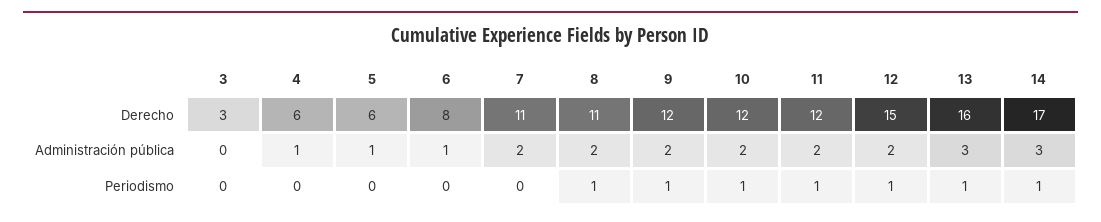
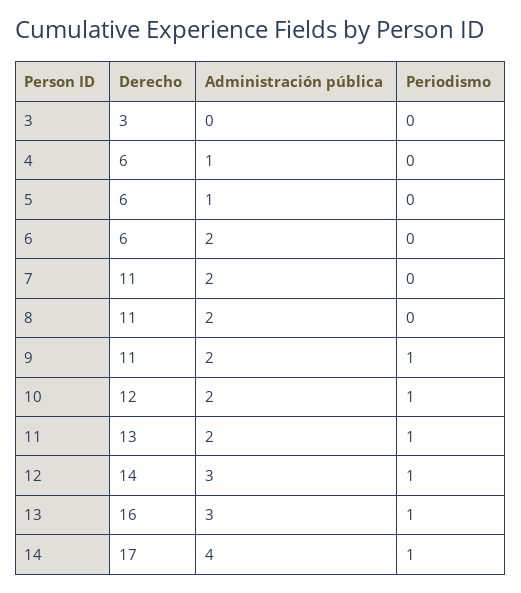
  {
    "3": {
      "Derecho": 3,
      "Administración pública": 0,
      "Periodismo": 0
    },
    "4": {
      "Derecho": 6,
      "Administración pública": 1,
      "Periodismo": 0
    },
    "5": {
      "Derecho": 6,
      "Administración pública": 1,
      "Periodismo": 0
    },
    "6": {
-     "Derecho": 8,
+     "Derecho": 6,
-     "Administración pública": 1,
+     "Administración pública": 2,
      "Periodismo": 0
    },
    "7": {
      "Derecho": 11,
      "Administración pública": 2,
      "Periodismo": 0
    },
    "8": {
      "Derecho": 11,
      "Administración pública": 2,
-     "Periodismo": 1
+     "Periodismo": 0
    },
    "9": {
-     "Derecho": 12,
+     "Derecho": 11,
      "Administración pública": 2,
      "Periodismo": 1
    },
    "10": {
      "Derecho": 12,
      "Administración pública": 2,
      "Periodismo": 1
    },
    "11": {
-     "Derecho": 12,
+     "Derecho": 13,
      "Administración pública": 2,
      "Periodismo": 1
    },
    "12": {
-     "Derecho": 15,
+     "Derecho": 14,
-     "Administración pública": 2,
+     "Administración pública": 3,
      "Periodismo": 1
    },
    "13": {
      "Derecho": 16,
      "Administración pública": 3,
      "Periodismo": 1
    },
    "14": {
      "Derecho": 17,
-     "Administración pública": 3,
+     "Administración pública": 4,
      "Periodismo": 1
    }
  }

